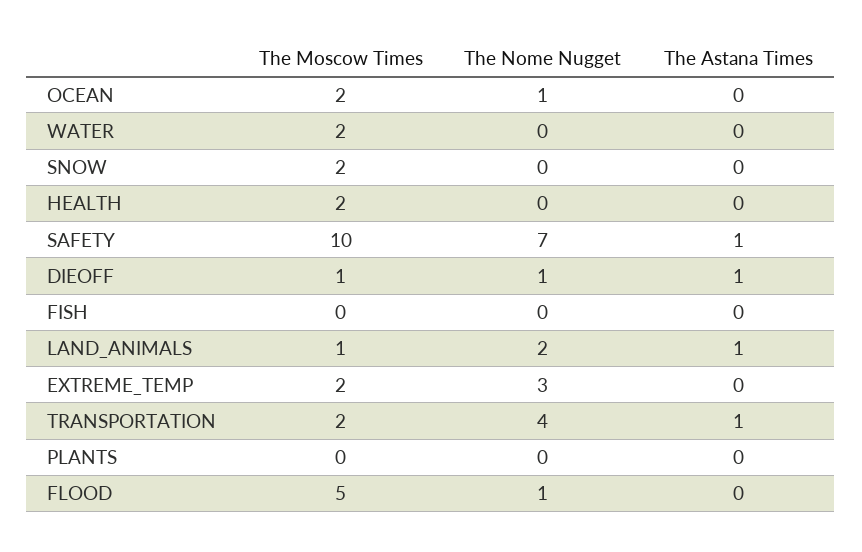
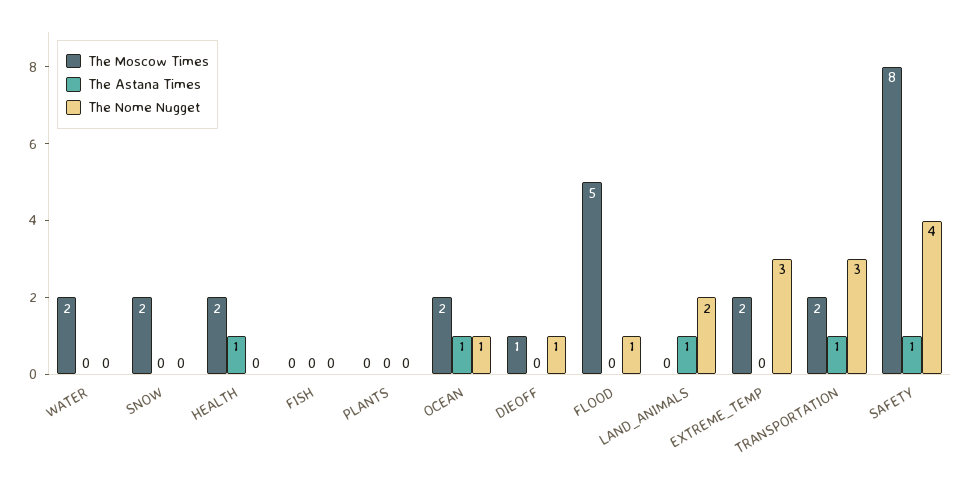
  {
    "The Moscow Times": {
      "OCEAN": 2,
      "WATER": 2,
      "SNOW": 2,
      "HEALTH": 2,
-     "SAFETY": 10,
+     "SAFETY": 8,
      "DIEOFF": 1,
      "FISH": 0,
-     "LAND_ANIMALS": 1,
+     "LAND_ANIMALS": 0,
      "EXTREME_TEMP": 2,
      "TRANSPORTATION": 2,
      "PLANTS": 0,
      "FLOOD": 5
    },
    "The Nome Nugget": {
      "OCEAN": 1,
      "WATER": 0,
      "SNOW": 0,
      "HEALTH": 0,
-     "SAFETY": 7,
+     "SAFETY": 4,
      "DIEOFF": 1,
      "FISH": 0,
      "LAND_ANIMALS": 2,
      "EXTREME_TEMP": 3,
-     "TRANSPORTATION": 4,
+     "TRANSPORTATION": 3,
      "PLANTS": 0,
      "FLOOD": 1
    },
    "The Astana Times": {
-     "OCEAN": 0,
+     "OCEAN": 1,
      "WATER": 0,
      "SNOW": 0,
-     "HEALTH": 0,
+     "HEALTH": 1,
      "SAFETY": 1,
-     "DIEOFF": 1,
+     "DIEOFF": 0,
      "FISH": 0,
      "LAND_ANIMALS": 1,
      "EXTREME_TEMP": 0,
      "TRANSPORTATION": 1,
      "PLANTS": 0,
      "FLOOD": 0
    }
  }

